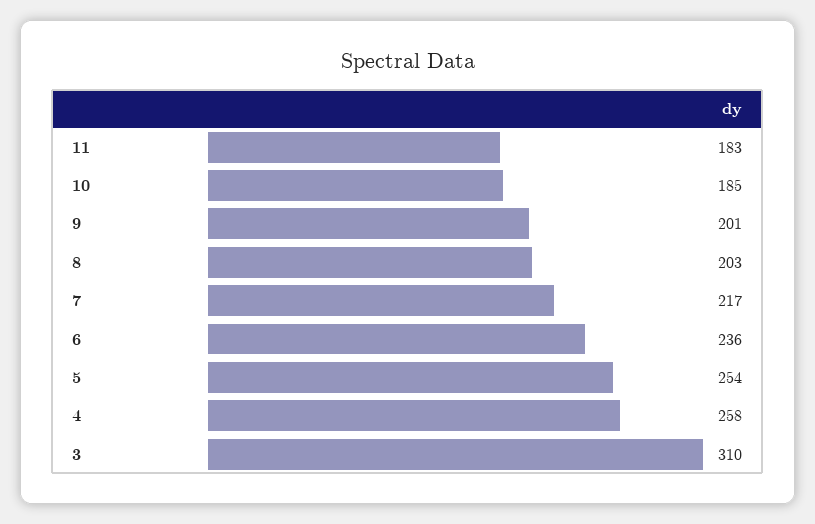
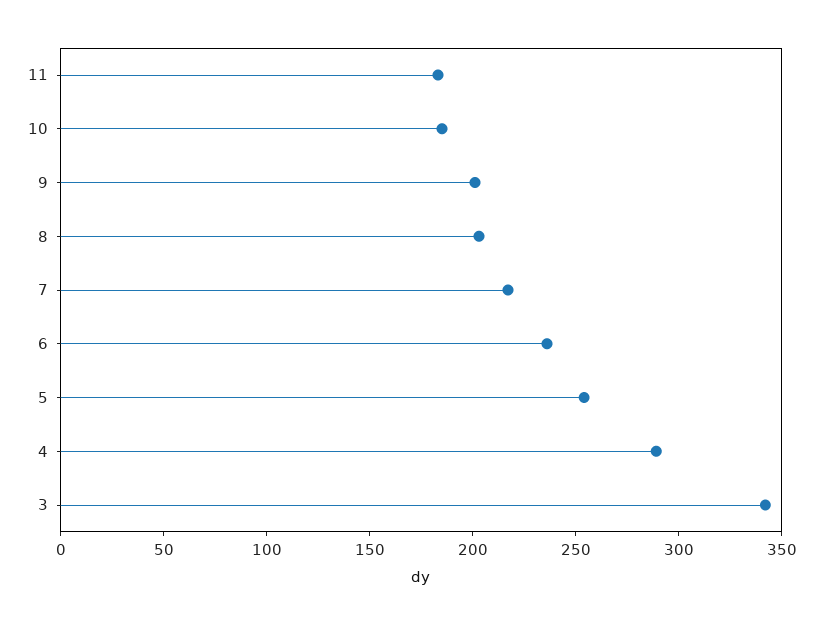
  {
    "11": 183,
    "10": 185,
    "9": 201,
    "8": 203,
    "7": 217,
    "6": 236,
    "5": 254,
-   "4": 258,
+   "4": 290,
-   "3": 310
+   "3": 340
  }

